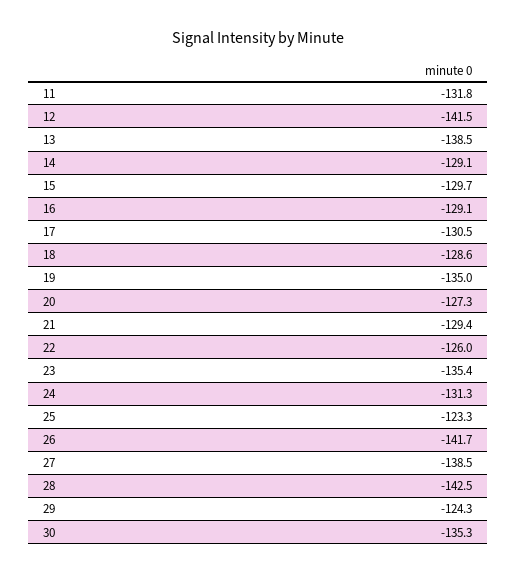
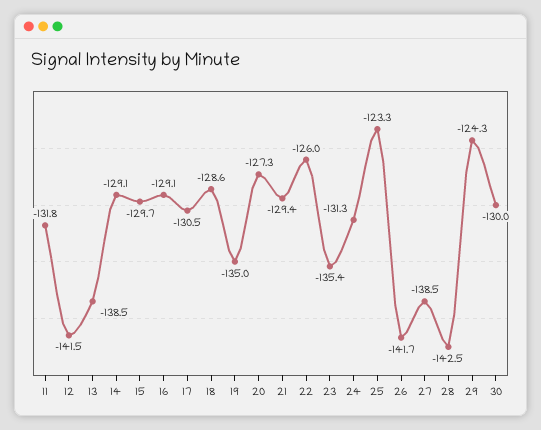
  {
    "11": -131.8,
    "12": -141.5,
    "13": -138.5,
    "14": -129.1,
    "15": -129.7,
    "16": -129.1,
    "17": -130.5,
    "18": -128.6,
    "19": -135,
    "20": -127.3,
    "21": -129.4,
    "22": -126,
    "23": -135.4,
    "24": -131.3,
    "25": -123.3,
    "26": -141.7,
    "27": -138.5,
    "28": -142.5,
    "29": -124.3,
-   "30": -135.3
+   "30": -130
  }

